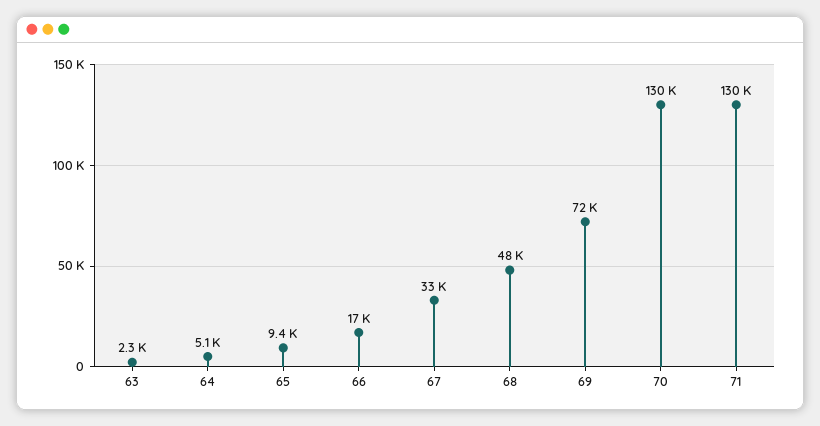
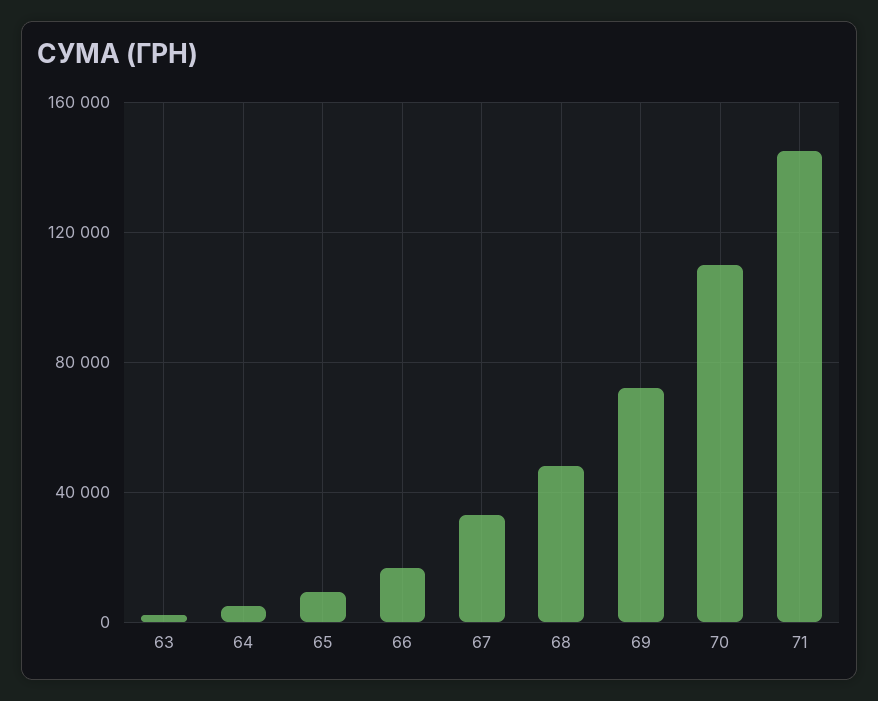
  {
    "63": 2300,
    "64": 5100,
    "65": 9400,
    "66": 17000,
    "67": 33000,
    "68": 48000,
    "69": 72000,
-   "70": 130000,
+   "70": 110000,
-   "71": 130000
+   "71": 145000
  }

